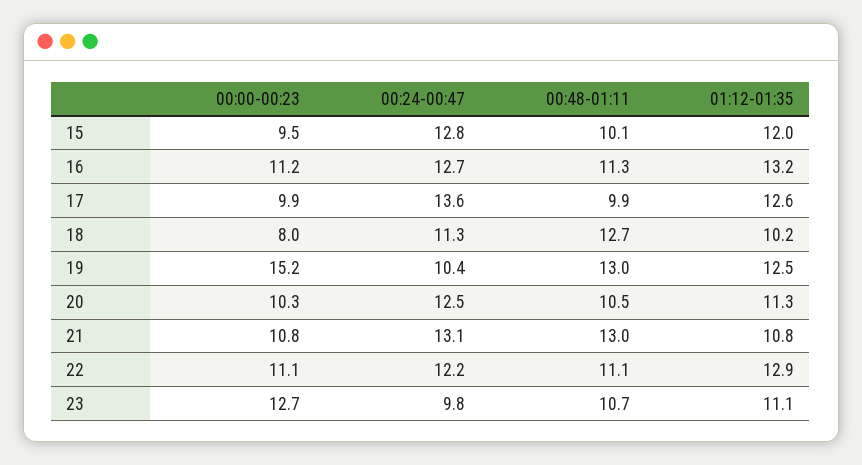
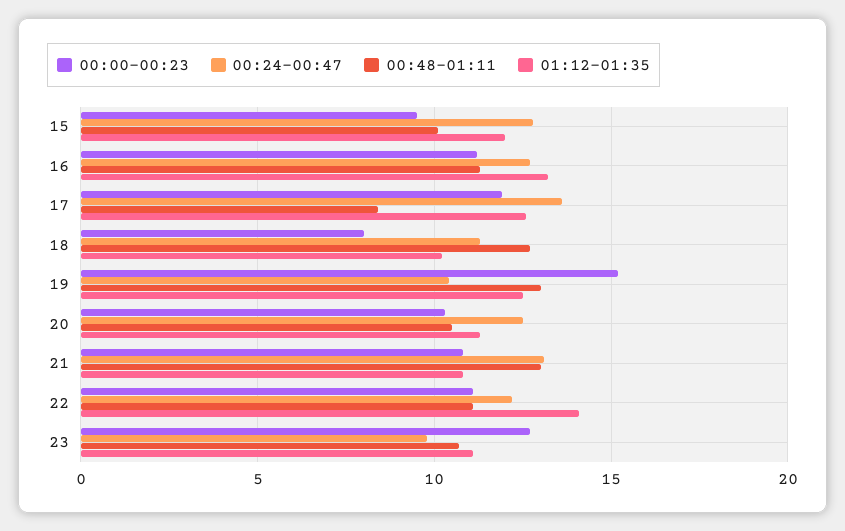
  {
    "00:00-00:23": {
      "15": 9.5,
      "16": 11.2,
-     "17": 9.9,
+     "17": 12,
      "18": 8,
      "19": 15.2,
      "20": 10.3,
      "21": 10.8,
      "22": 11.1,
      "23": 12.7
    },
    "00:24-00:47": {
      "15": 12.8,
      "16": 12.7,
      "17": 13.6,
      "18": 11.3,
      "19": 10.4,
      "20": 12.5,
      "21": 13.1,
      "22": 12.2,
      "23": 9.8
    },
    "00:48-01:11": {
      "15": 10.1,
      "16": 11.3,
-     "17": 9.9,
+     "17": 8.5,
      "18": 12.7,
      "19": 13,
      "20": 10.5,
      "21": 13,
      "22": 11.1,
      "23": 10.7
    },
    "01:12-01:35": {
      "15": 12,
      "16": 13.2,
      "17": 12.6,
      "18": 10.2,
      "19": 12.5,
      "20": 11.3,
      "21": 10.8,
-     "22": 12.9,
+     "22": 14,
      "23": 11.1
    }
  }

